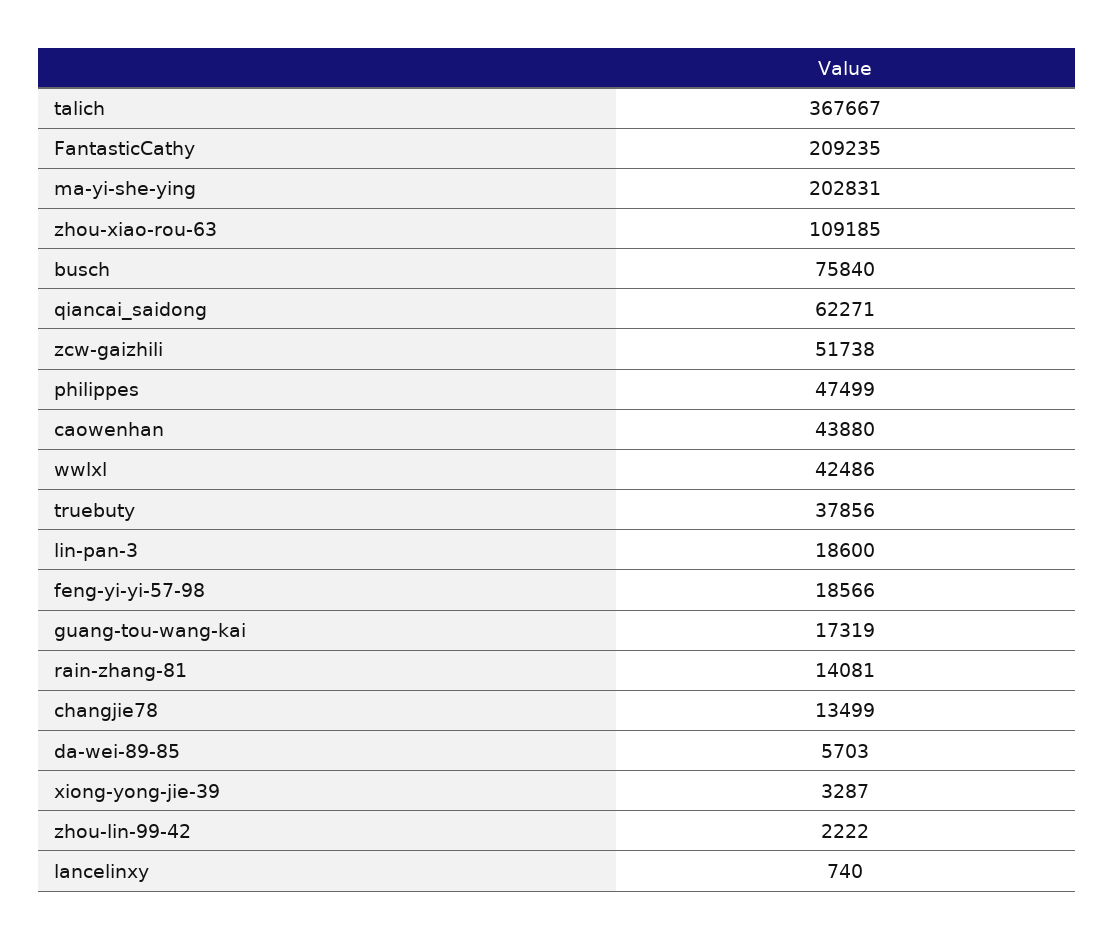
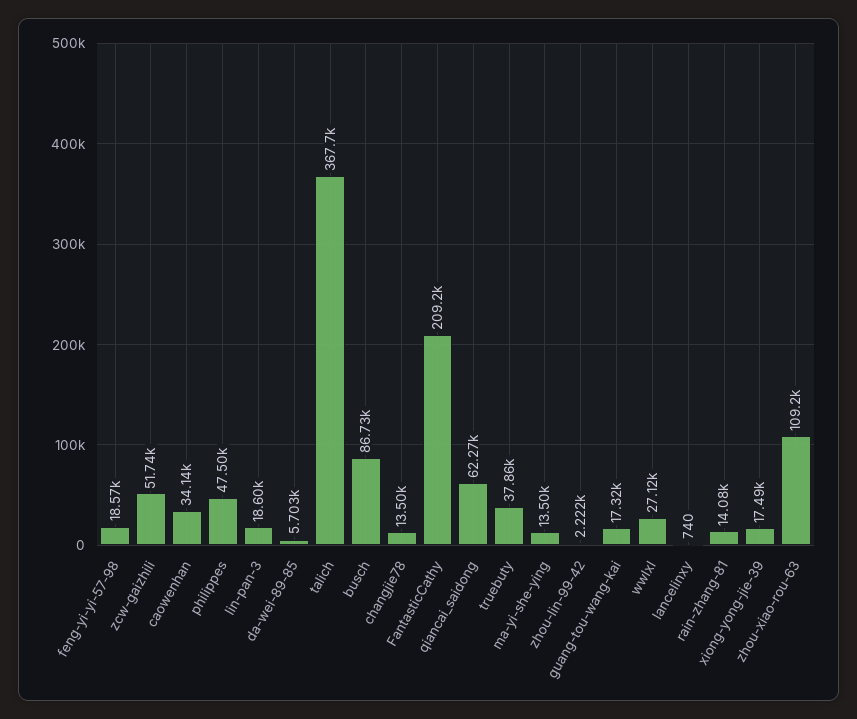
  {
    "talich": 367667,
    "FantasticCathy": 209235,
-   "ma-yi-she-ying": 202831,
+   "ma-yi-she-ying": 13500,
    "zhou-xiao-rou-63": 109185,
-   "busch": 75840,
+   "busch": 86730,
    "qiancai_saidong": 62271,
    "zcw-gaizhili": 51738,
    "philippes": 47499,
-   "caowenhan": 43880,
+   "caowenhan": 34140,
-   "wwlxl": 42486,
+   "wwlxl": 27120,
    "truebuty": 37856,
    "lin-pan-3": 18600,
    "feng-yi-yi-57-98": 18566,
    "guang-tou-wang-kai": 17319,
    "rain-zhang-81": 14081,
    "changjie78": 13499,
    "da-wei-89-85": 5703,
-   "xiong-yong-jie-39": 3287,
+   "xiong-yong-jie-39": 17490,
    "zhou-lin-99-42": 2222,
    "lancelinxy": 740
  }

